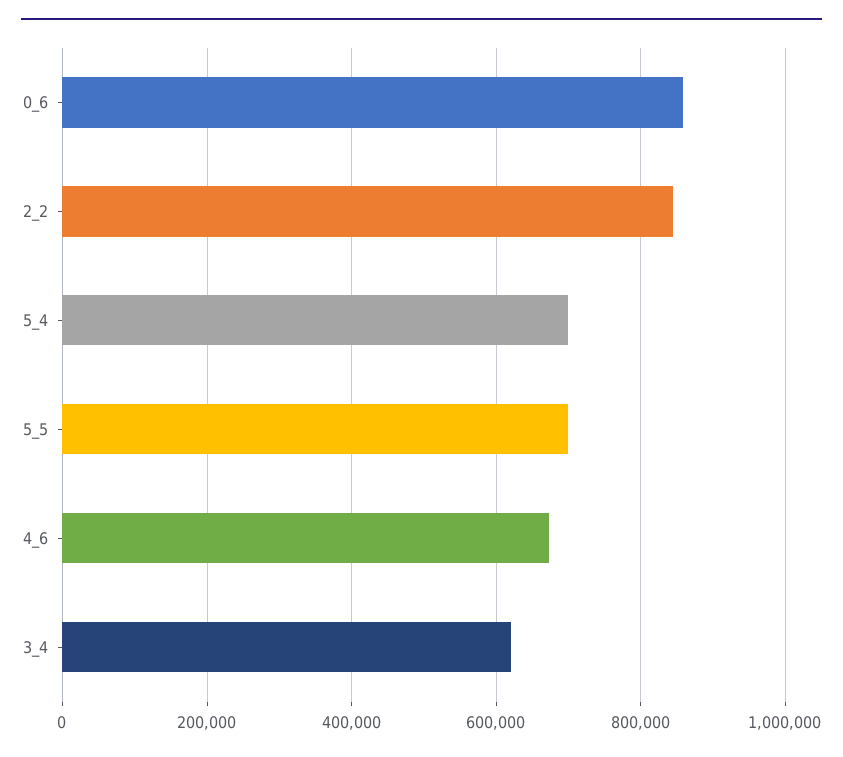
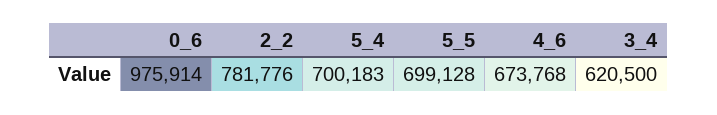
  {
-   "0_6": 860000,
+   "0_6": 975914,
-   "2_2": 840000,
+   "2_2": 781776,
    "5_4": 700183,
    "5_5": 699128,
    "4_6": 673768,
    "3_4": 620500
  }

